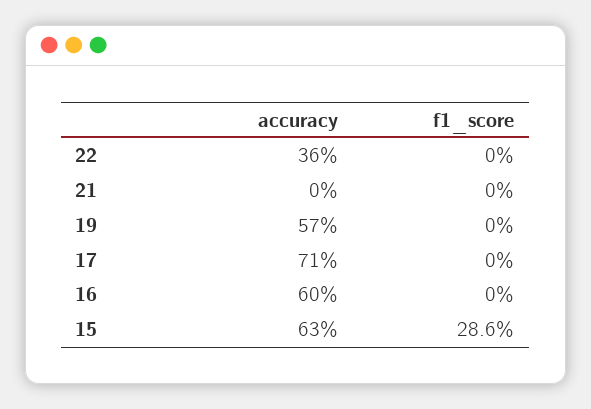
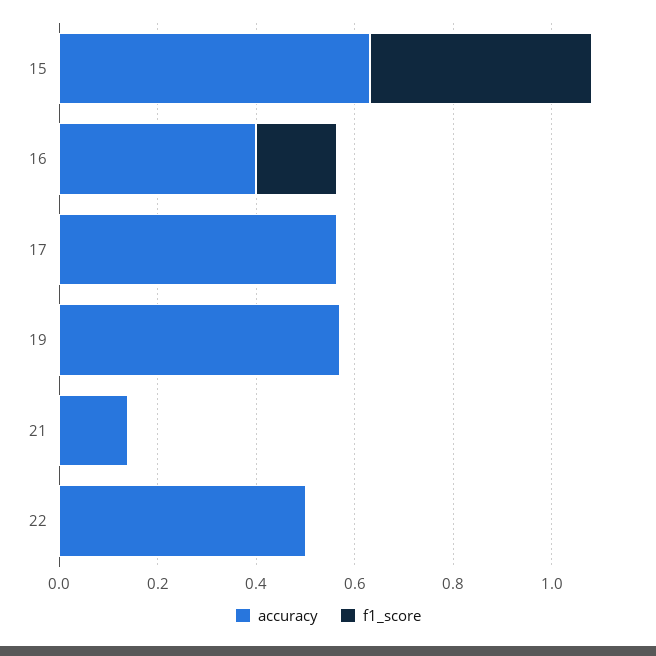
  {
    "accuracy": {
-     "22": 0.36,
+     "22": 0.5,
-     "21": 0,
+     "21": 0.15,
      "19": 0.57,
-     "17": 0.71,
+     "17": 0.55,
-     "16": 0.6,
+     "16": 0.4,
      "15": 0.63
    },
    "f1_score": {
      "22": 0,
      "21": 0,
      "19": 0,
      "17": 0,
-     "16": 0,
+     "16": 0.15,
-     "15": 0.286
+     "15": 0.45
    }
  }

